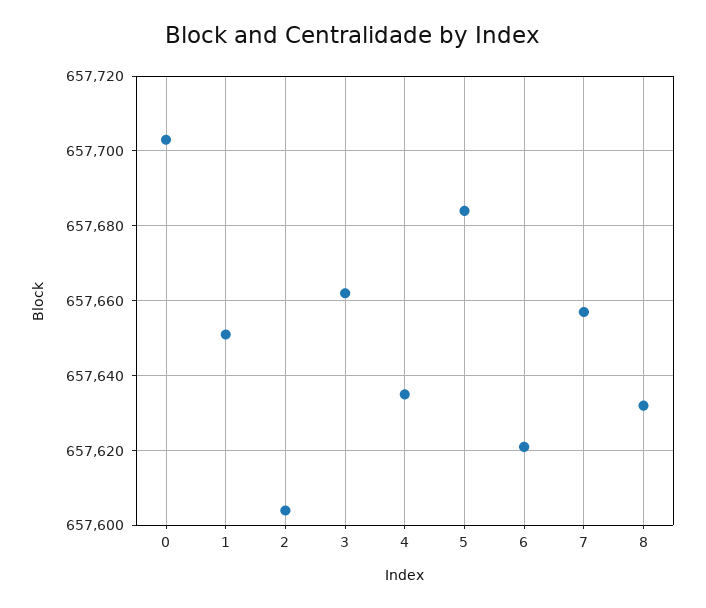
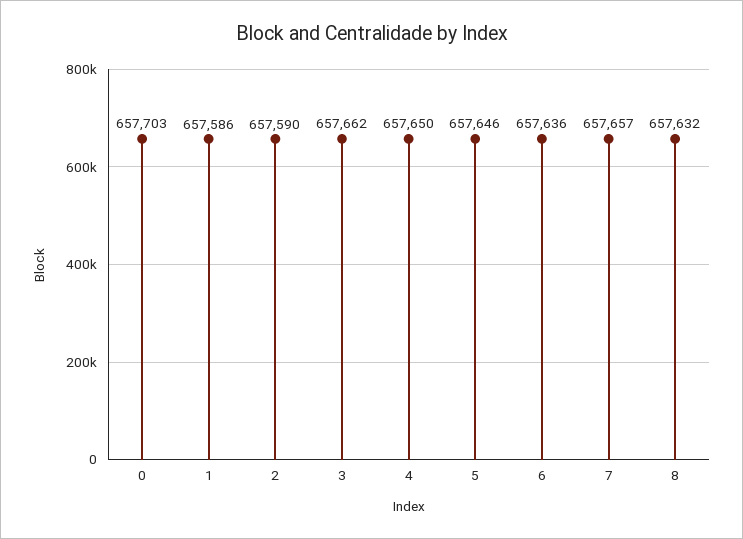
  {
    "0": 657703,
-   "1": 657650,
+   "1": 657586,
-   "2": 657605,
+   "2": 657590,
    "3": 657662,
-   "4": 657635,
+   "4": 657650,
-   "5": 657685,
+   "5": 657646,
-   "6": 657620,
+   "6": 657636,
    "7": 657657,
    "8": 657632
  }

